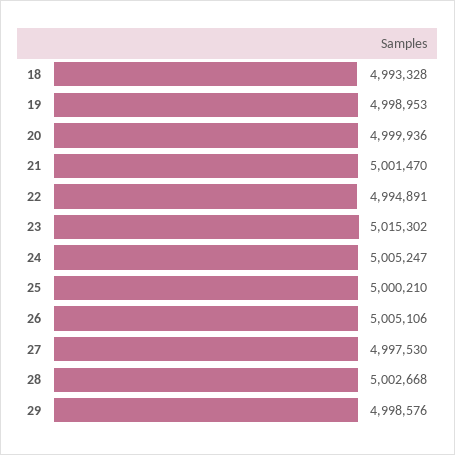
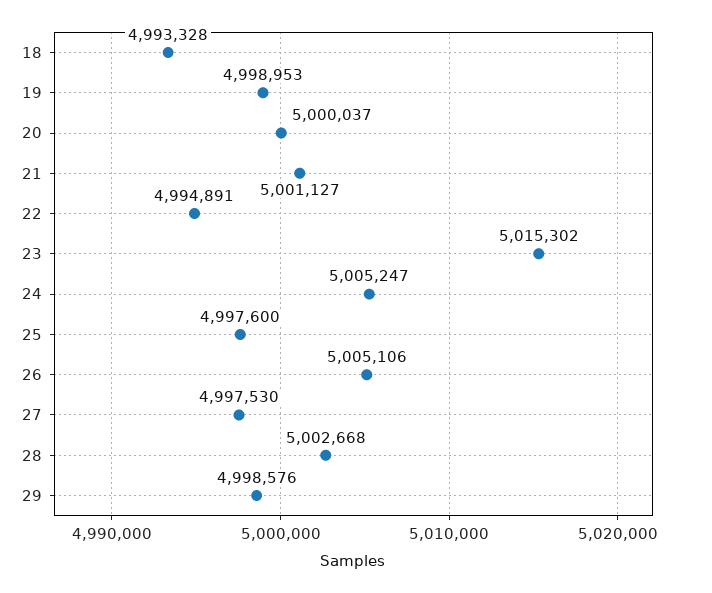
  {
    "18": 4993328,
    "19": 4998953,
-   "20": 4999936,
+   "20": 5000037,
-   "21": 5001470,
+   "21": 5001127,
    "22": 4994891,
    "23": 5015302,
    "24": 5005247,
-   "25": 5000210,
+   "25": 4997600,
    "26": 5005106,
    "27": 4997530,
    "28": 5002668,
    "29": 4998576
  }

